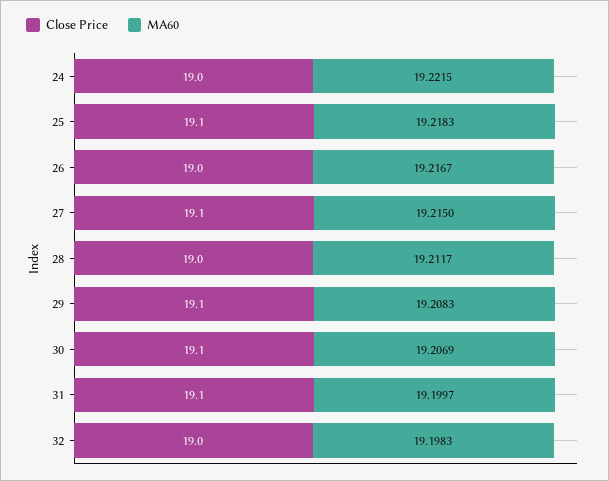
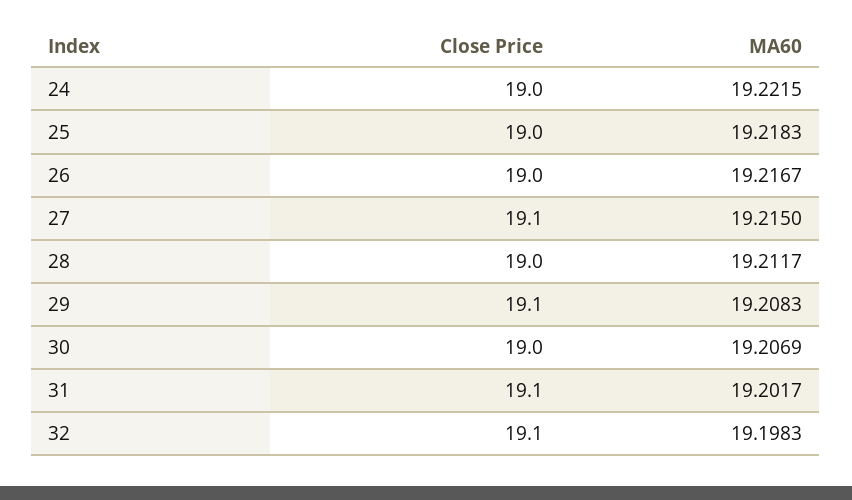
  {
    "Close Price": {
      "24": 19,
-     "25": 19.1,
+     "25": 19,
      "26": 19,
      "27": 19.1,
      "28": 19,
      "29": 19.1,
-     "30": 19.1,
+     "30": 19,
      "31": 19.1,
-     "32": 19
+     "32": 19.1
    },
    "MA60": {
      "24": 19.2215,
      "25": 19.2183,
      "26": 19.2167,
      "27": 19.215,
      "28": 19.2117,
      "29": 19.2083,
      "30": 19.2069,
-     "31": 19.1997,
+     "31": 19.2017,
      "32": 19.1983
    }
  }

